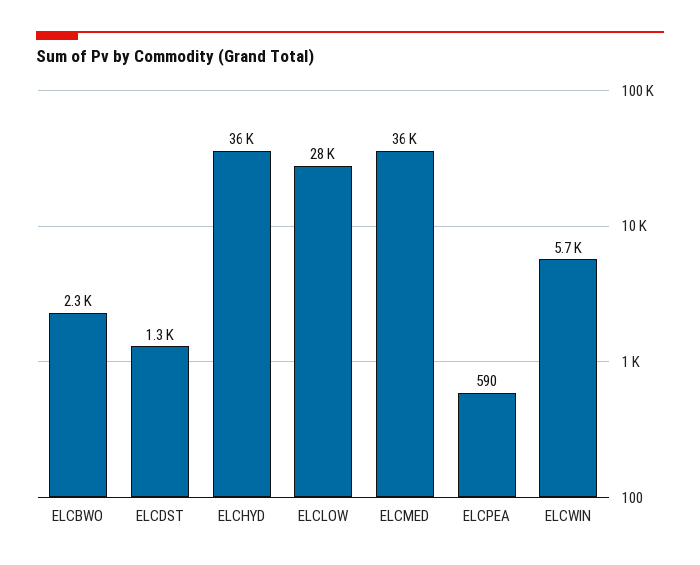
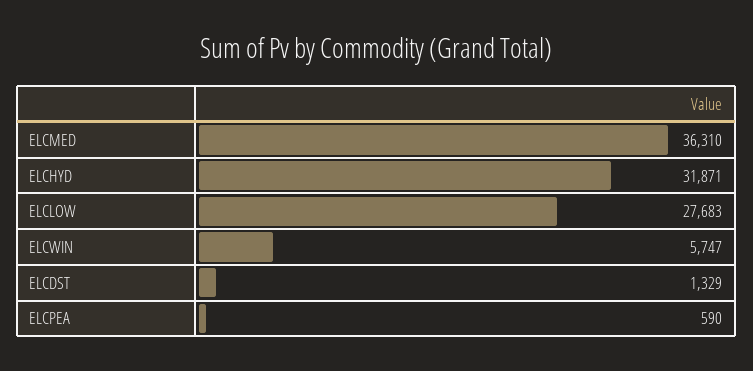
  {
-   "ELCBWO": 2300,
    "ELCDST": 1329,
-   "ELCHYD": 36000,
+   "ELCHYD": 31871,
    "ELCLOW": 27683,
    "ELCMED": 36310,
    "ELCPEA": 590,
    "ELCWIN": 5747
  }

